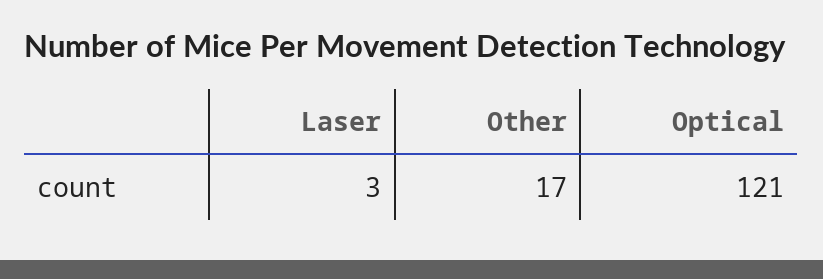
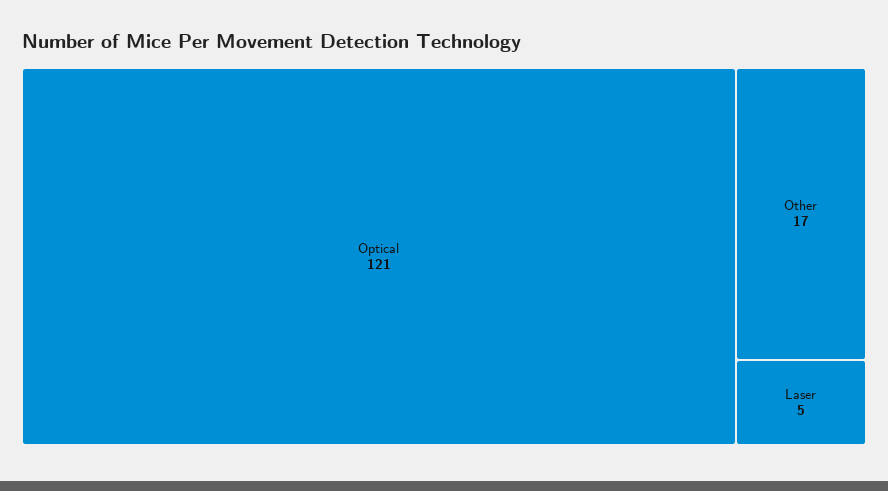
  {
-   "Laser": 3,
+   "Laser": 5,
    "Other": 17,
    "Optical": 121
  }

